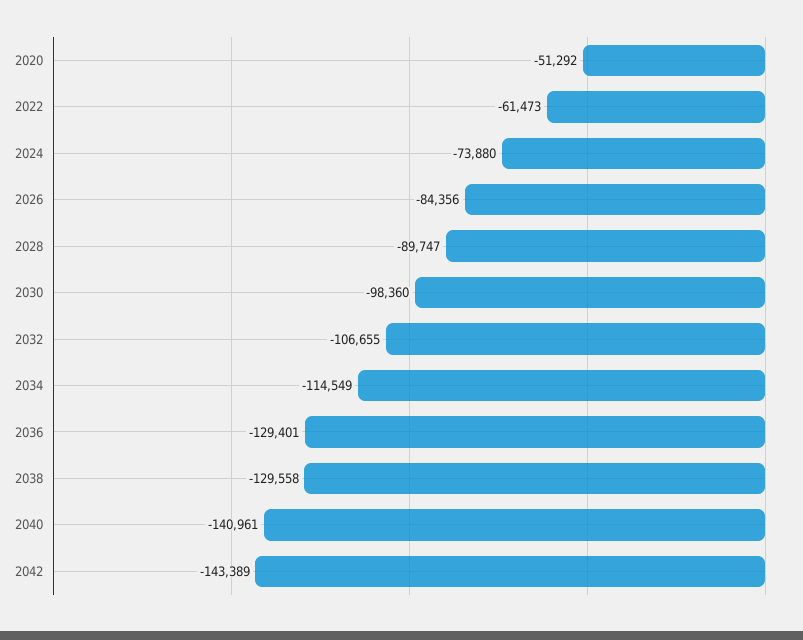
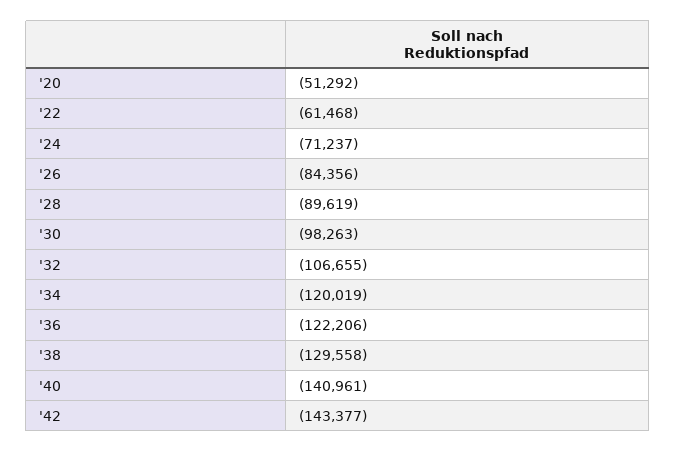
  {
    "2020": -51292,
-   "2022": -61473,
+   "2022": -61468,
-   "2024": -73880,
+   "2024": -71237,
    "2026": -84356,
-   "2028": -89747,
+   "2028": -89619,
-   "2030": -98360,
+   "2030": -98263,
    "2032": -106655,
-   "2034": -114549,
+   "2034": -120019,
-   "2036": -129401,
+   "2036": -122206,
    "2038": -129558,
    "2040": -140961,
-   "2042": -143389
+   "2042": -143377
  }

